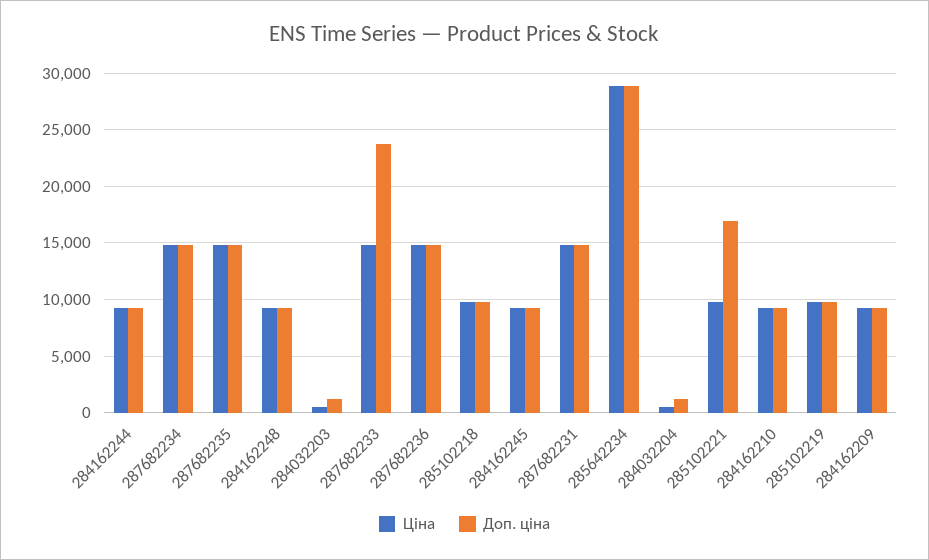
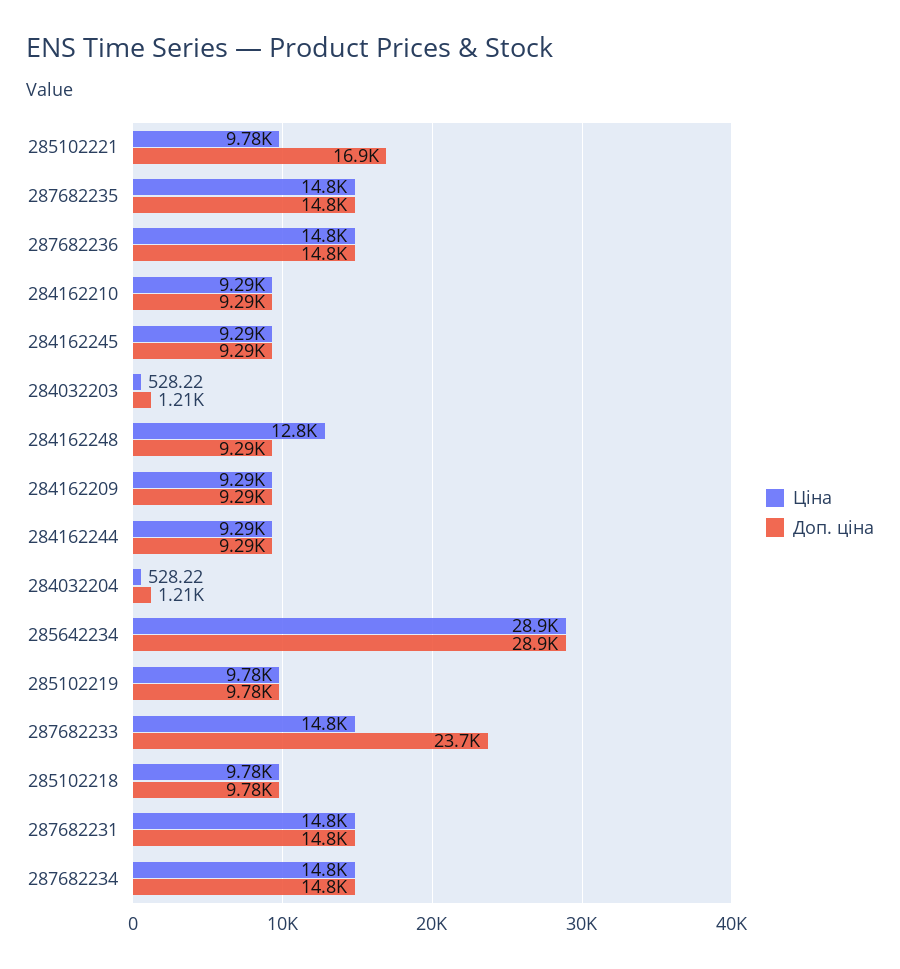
  {
    "Ціна": {
      "284162244": 9290,
      "287682234": 14800,
      "287682235": 14800,
-     "284162248": 9000,
+     "284162248": 12800,
      "284032203": 528.22,
      "287682233": 14800,
      "287682236": 14800,
      "285102218": 9780,
      "284162245": 9290,
      "287682231": 14800,
      "285642234": 28900,
      "284032204": 528.22,
      "285102221": 9780,
      "284162210": 9290,
      "285102219": 9780,
      "284162209": 9290
    },
    "Доп. ціна": {
      "284162244": 9290,
      "287682234": 14800,
      "287682235": 14800,
      "284162248": 9290,
      "284032203": 1210,
      "287682233": 23700,
      "287682236": 14800,
      "285102218": 9780,
      "284162245": 9290,
      "287682231": 14800,
      "285642234": 28900,
      "284032204": 1210,
      "285102221": 16900,
      "284162210": 9290,
      "285102219": 9780,
      "284162209": 9290
    }
  }

